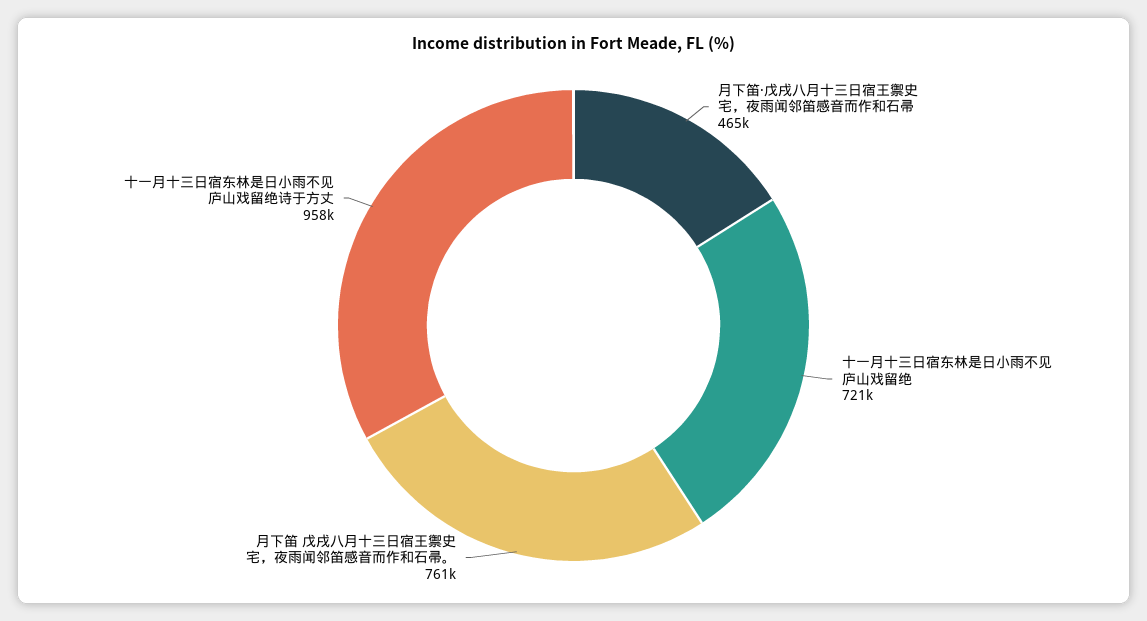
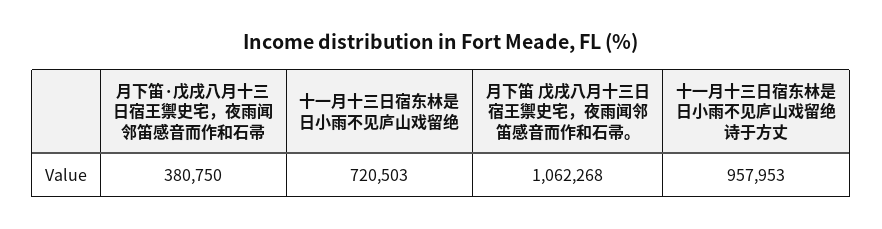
  {
-   "月下笛·戊戌八月十三日宿王禦史宅，夜雨闻邻笛感音而作和石帚": 465000,
+   "月下笛·戊戌八月十三日宿王禦史宅，夜雨闻邻笛感音而作和石帚": 380750,
    "十一月十三日宿东林是日小雨不见庐山戏留绝": 720503,
-   "月下笛 戊戌八月十三日宿王禦史宅，夜雨闻邻笛感音而作和石帚。": 761000,
+   "月下笛 戊戌八月十三日宿王禦史宅，夜雨闻邻笛感音而作和石帚。": 1062268,
    "十一月十三日宿东林是日小雨不见庐山戏留绝诗于方丈": 957953
  }

